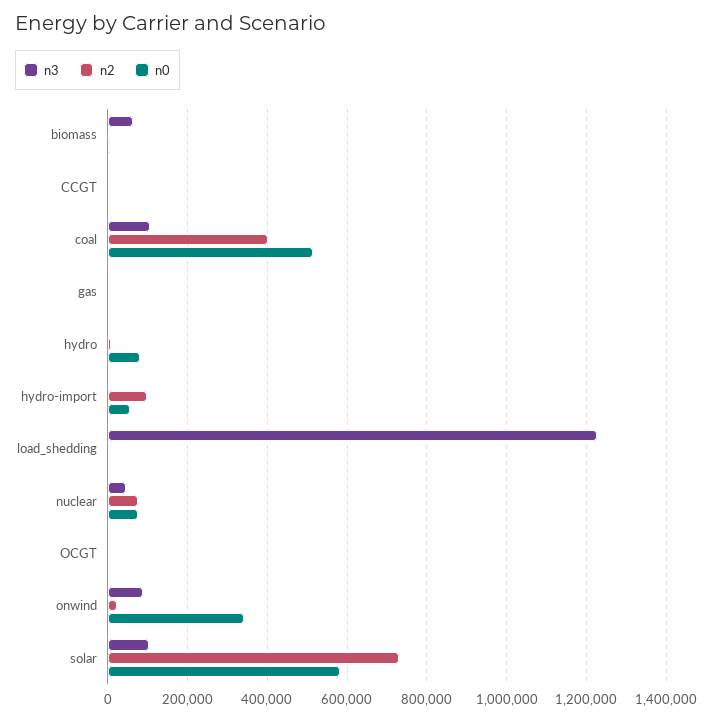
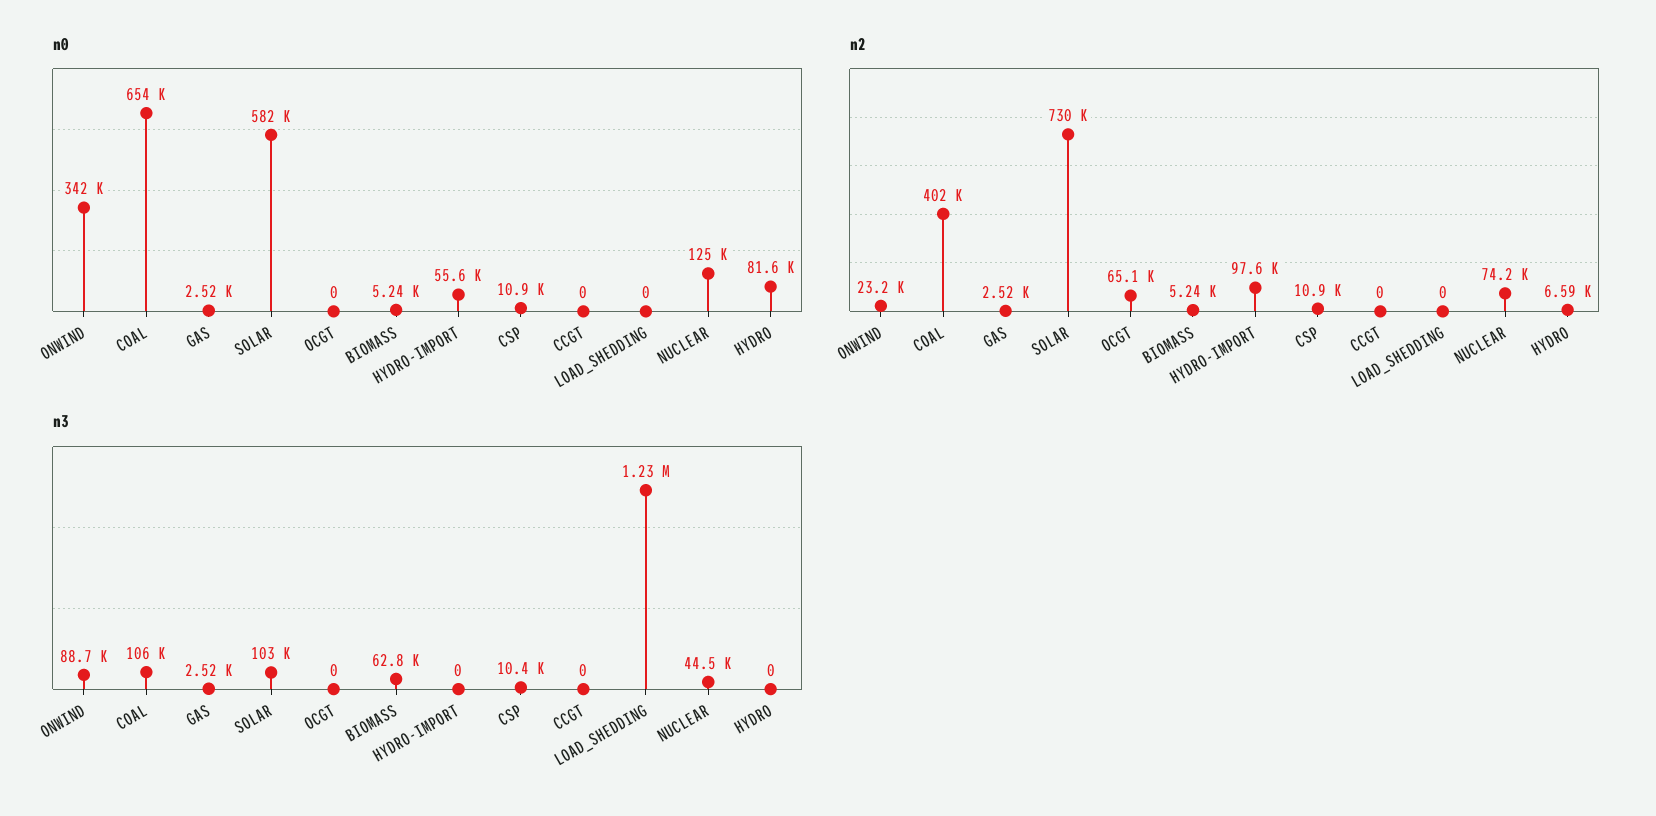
  {
    "n3": {
      "biomass": 62800,
      "CCGT": 0,
      "coal": 106000,
      "gas": 2520,
      "hydro": 0,
      "hydro-import": 0,
      "load_shedding": 1230000,
      "nuclear": 44500,
      "OCGT": 0,
      "onwind": 88700,
-     "solar": 103000
+     "solar": 103000,
+     "CSP": 10400
    },
    "n2": {
      "biomass": 5240,
      "CCGT": 0,
      "coal": 402000,
      "gas": 2520,
      "hydro": 6590,
      "hydro-import": 97600,
      "load_shedding": 0,
      "nuclear": 74200,
-     "OCGT": 0,
+     "OCGT": 65100,
      "onwind": 23200,
-     "solar": 730000
+     "solar": 730000,
+     "CSP": 10900
    },
    "n0": {
      "biomass": 5240,
      "CCGT": 0,
-     "coal": 520000,
+     "coal": 654000,
      "gas": 2520,
      "hydro": 81600,
      "hydro-import": 55600,
      "load_shedding": 0,
-     "nuclear": 80000,
+     "nuclear": 125000,
      "OCGT": 0,
      "onwind": 342000,
-     "solar": 582000
+     "solar": 582000,
+     "CSP": 10900
    }
  }

